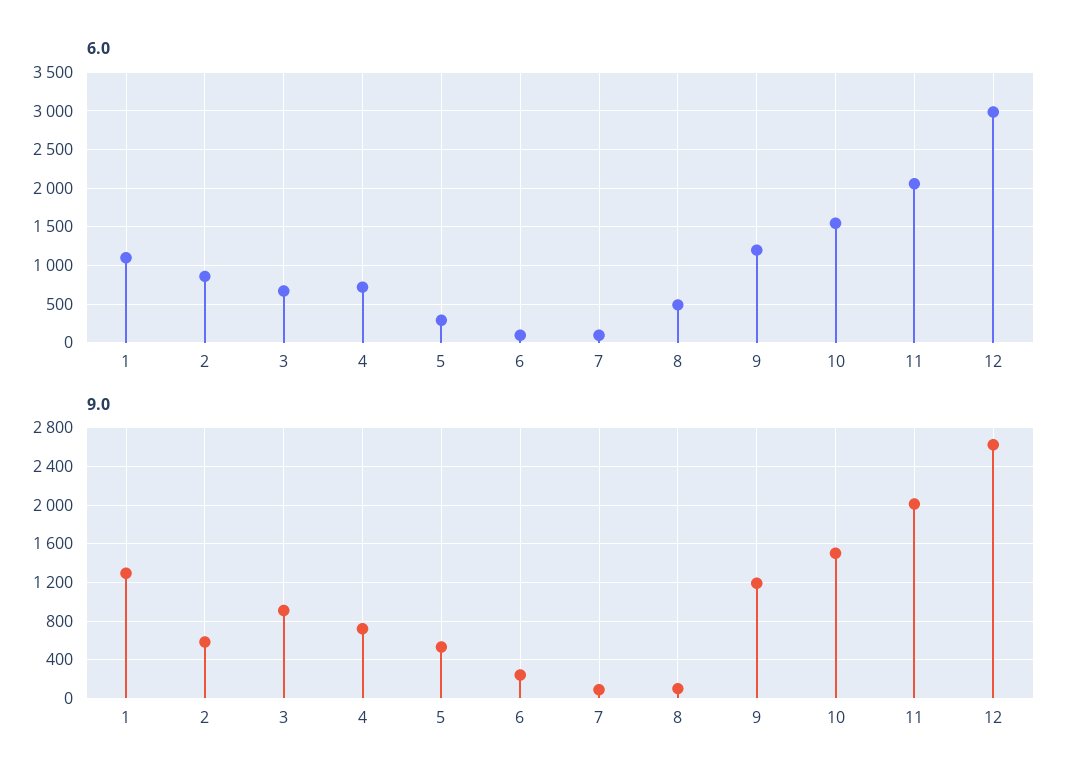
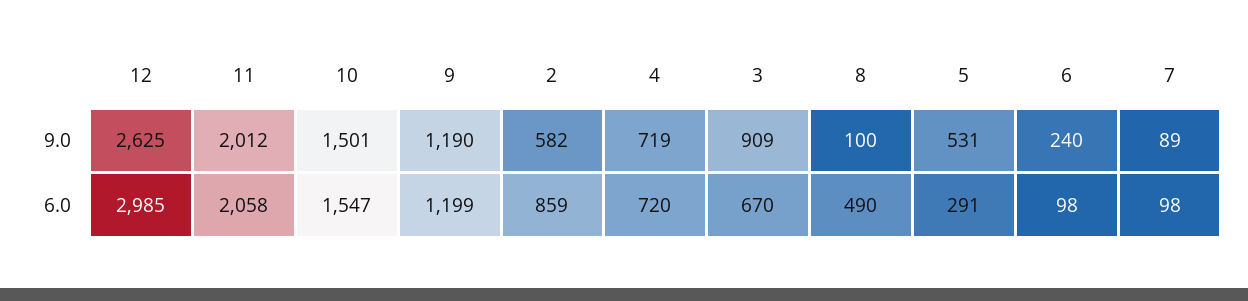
  {
    "6.0": {
-     "1": 1100,
      "2": 859,
      "3": 670,
      "4": 720,
      "5": 291,
      "6": 98,
      "7": 98,
      "8": 490,
      "9": 1199,
      "10": 1547,
      "11": 2058,
      "12": 2985
    },
    "9.0": {
-     "1": 1300,
      "2": 582,
      "3": 909,
      "4": 719,
      "5": 531,
      "6": 240,
      "7": 89,
      "8": 100,
      "9": 1190,
      "10": 1501,
      "11": 2012,
      "12": 2625
    }
  }

